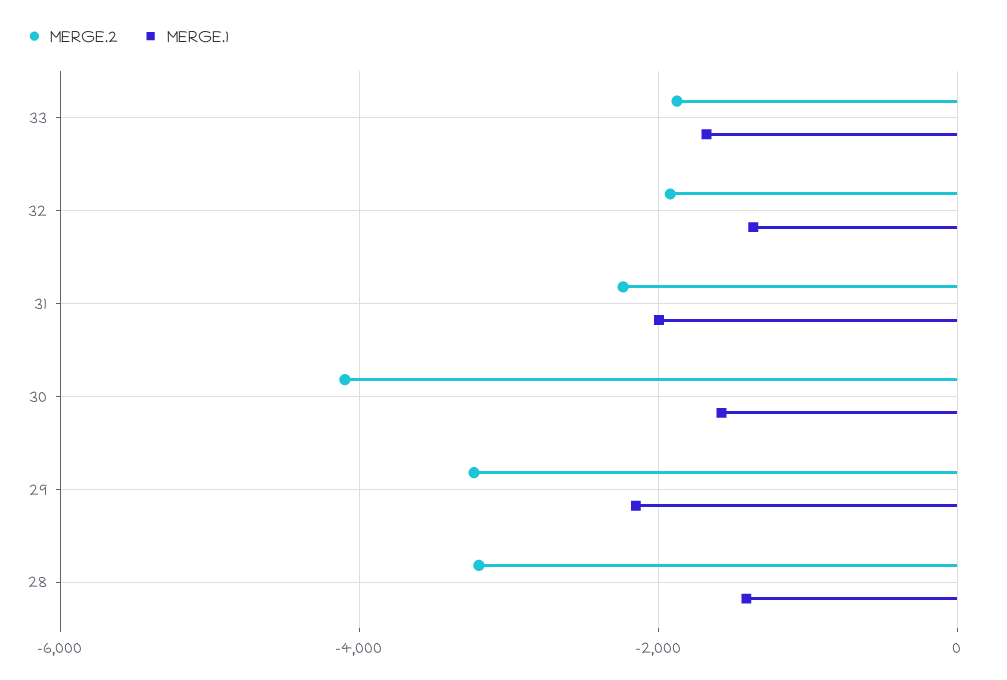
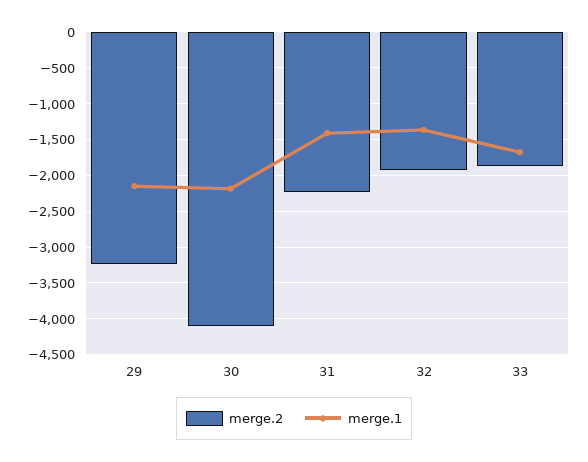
  {
    "MERGE.2": {
      "33": -1900,
      "32": -1900,
      "31": -2200,
      "30": -4100,
-     "29": -3200,
+     "29": -3200
-     "28": -3200
    },
    "MERGE.1": {
      "33": -1700,
      "32": -1400,
-     "31": -2000,
+     "31": -1400,
-     "30": -1600,
+     "30": -2200,
-     "29": -2200,
+     "29": -2200
-     "28": -1400
    }
  }

